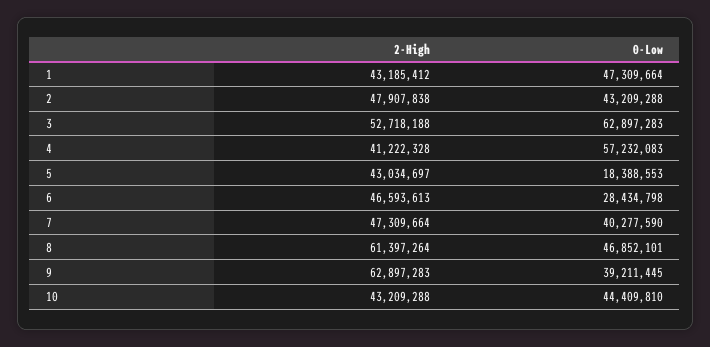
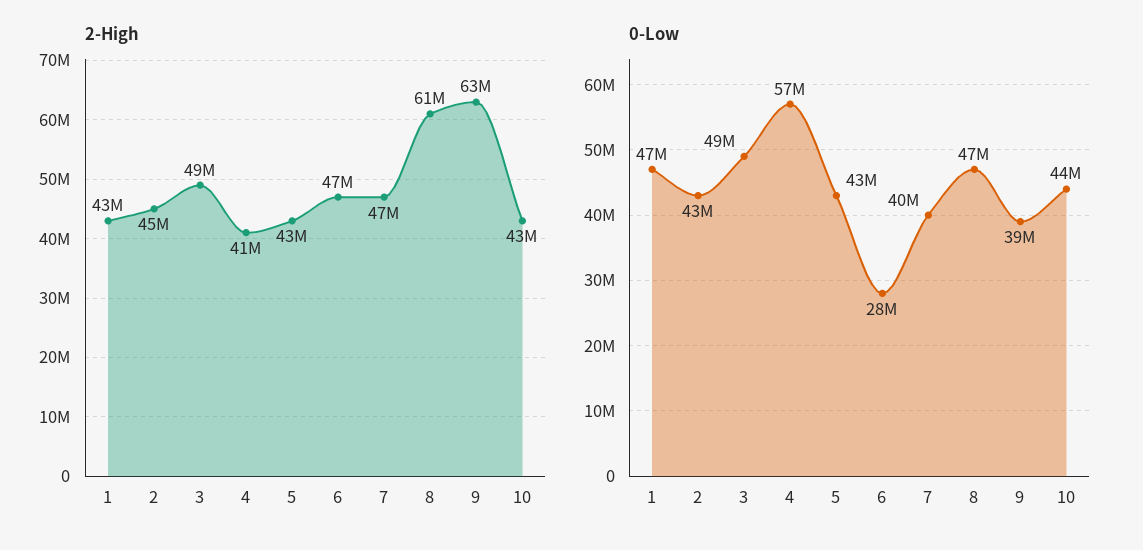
  {
    "2-High": {
      "1": 43185412,
-     "2": 47907838,
+     "2": 45000000,
-     "3": 52718188,
+     "3": 49000000,
      "4": 41222328,
      "5": 43034697,
      "6": 46593613,
      "7": 47309664,
      "8": 61397264,
      "9": 62897283,
      "10": 43209288
    },
    "0-Low": {
      "1": 47309664,
      "2": 43209288,
-     "3": 62897283,
+     "3": 49000000,
      "4": 57232083,
-     "5": 18388553,
+     "5": 43000000,
      "6": 28434798,
      "7": 40277590,
      "8": 46852101,
      "9": 39211445,
      "10": 44409810
    }
  }

